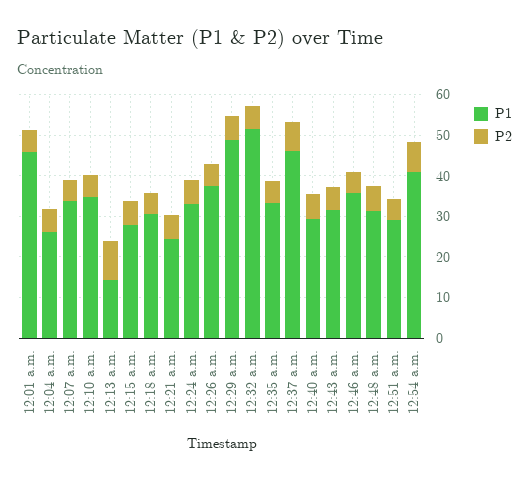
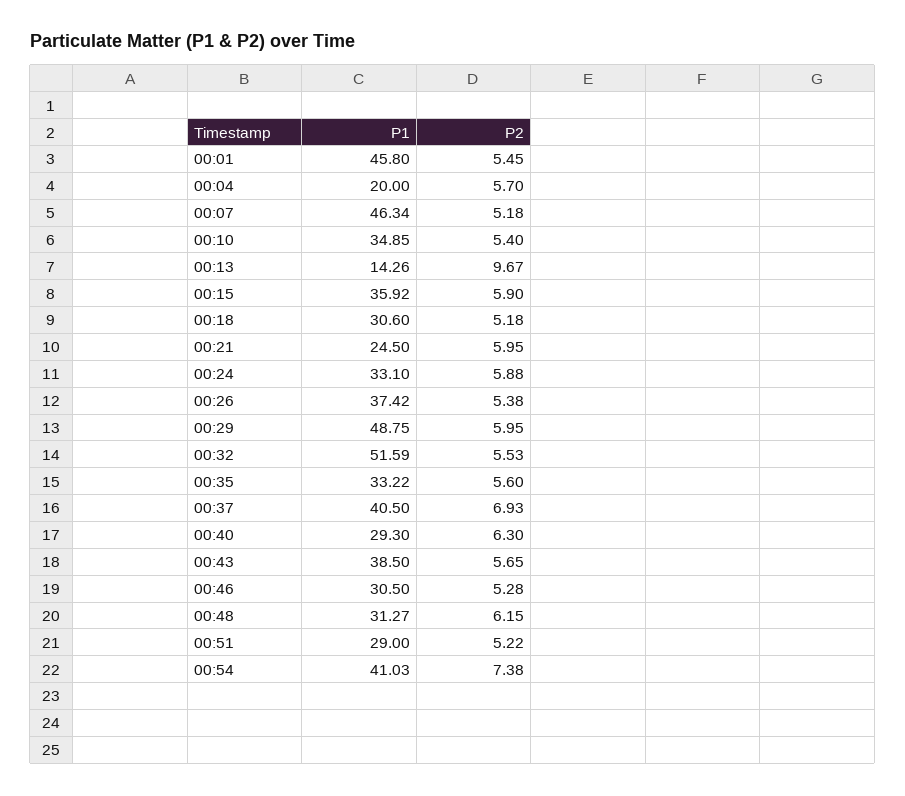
  {
    "P1": {
      "12:01 a.m.": 45.8,
-     "12:04 a.m.": 26,
+     "12:04 a.m.": 20,
-     "12:07 a.m.": 34,
+     "12:07 a.m.": 46.34,
      "12:10 a.m.": 34.85,
      "12:13 a.m.": 14.26,
-     "12:15 a.m.": 28,
+     "12:15 a.m.": 35.92,
      "12:18 a.m.": 30.6,
      "12:21 a.m.": 24.5,
      "12:24 a.m.": 33.1,
      "12:26 a.m.": 37.42,
      "12:29 a.m.": 48.75,
      "12:32 a.m.": 51.59,
      "12:35 a.m.": 33.22,
-     "12:37 a.m.": 46,
+     "12:37 a.m.": 40.5,
      "12:40 a.m.": 29.3,
-     "12:43 a.m.": 32,
+     "12:43 a.m.": 38.5,
-     "12:46 a.m.": 36,
+     "12:46 a.m.": 30.5,
      "12:48 a.m.": 31.27,
      "12:51 a.m.": 29,
      "12:54 a.m.": 41.03
    },
    "P2": {
      "12:01 a.m.": 5.45,
      "12:04 a.m.": 5.7,
      "12:07 a.m.": 5.18,
      "12:10 a.m.": 5.4,
      "12:13 a.m.": 9.67,
      "12:15 a.m.": 5.9,
      "12:18 a.m.": 5.18,
      "12:21 a.m.": 5.95,
      "12:24 a.m.": 5.88,
      "12:26 a.m.": 5.38,
      "12:29 a.m.": 5.95,
      "12:32 a.m.": 5.53,
      "12:35 a.m.": 5.6,
      "12:37 a.m.": 6.93,
      "12:40 a.m.": 6.3,
      "12:43 a.m.": 5.65,
      "12:46 a.m.": 5.28,
      "12:48 a.m.": 6.15,
      "12:51 a.m.": 5.22,
      "12:54 a.m.": 7.38
    }
  }

